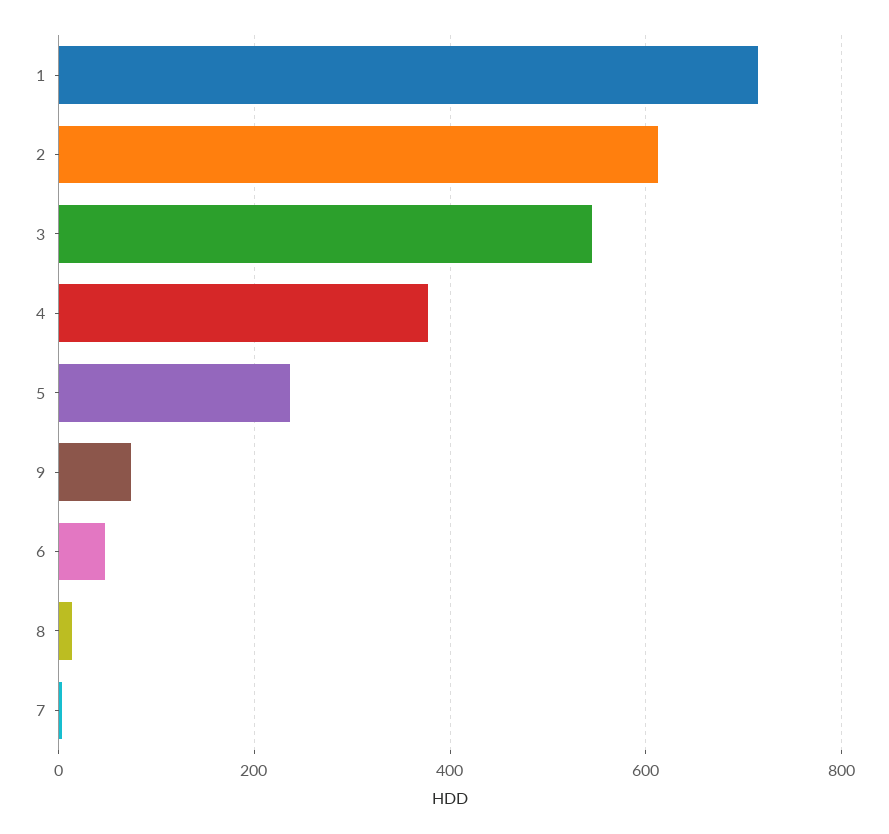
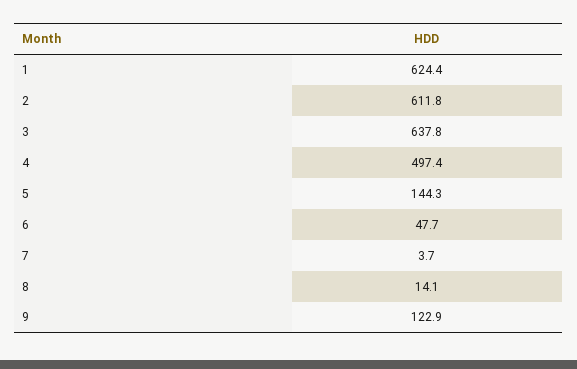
  {
-   "1": 720,
+   "1": 624.4,
    "2": 611.8,
-   "3": 540,
+   "3": 637.8,
-   "4": 380,
+   "4": 497.4,
-   "5": 240,
+   "5": 144.3,
-   "9": 80,
+   "9": 122.9,
    "6": 47.7,
    "8": 14.1,
    "7": 3.7
  }

